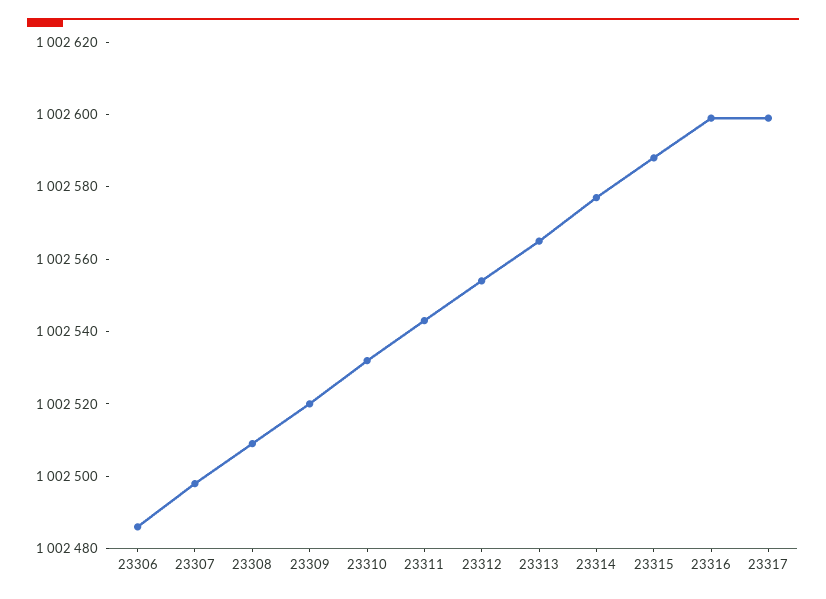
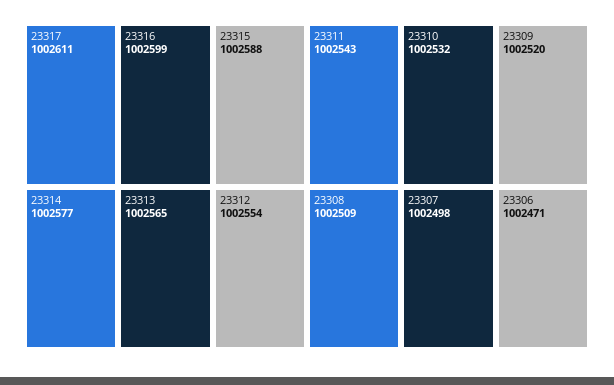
  {
-   "23306": 1002485,
+   "23306": 1002471,
    "23307": 1002498,
    "23308": 1002509,
    "23309": 1002520,
    "23310": 1002532,
    "23311": 1002543,
    "23312": 1002554,
    "23313": 1002565,
    "23314": 1002577,
    "23315": 1002588,
    "23316": 1002599,
-   "23317": 1002600
+   "23317": 1002611
  }

